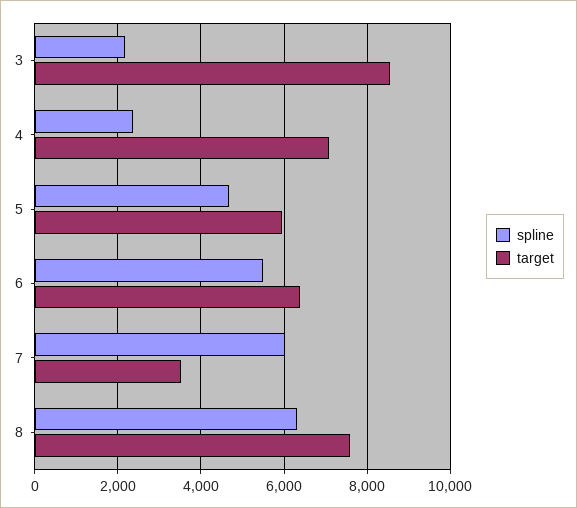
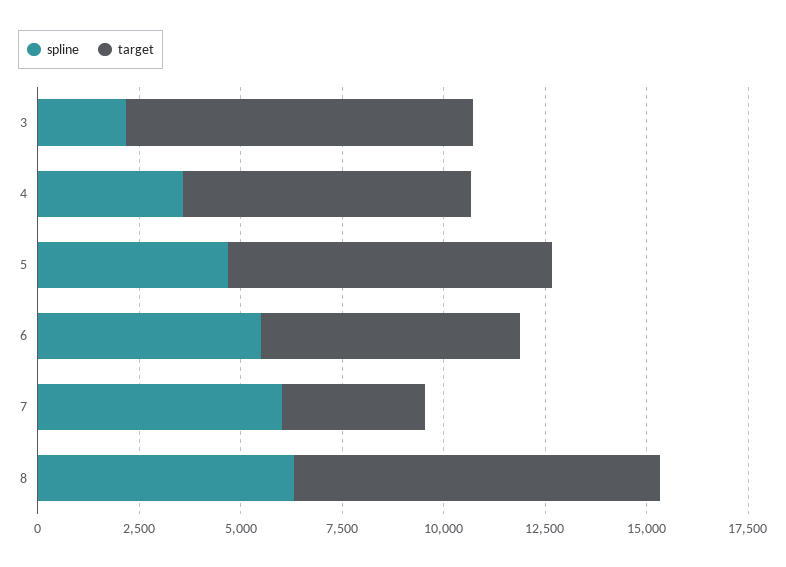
  {
    "spline": {
      "3": 2200,
-     "4": 2400,
+     "4": 3500,
      "5": 4600,
      "6": 5400,
      "7": 6000,
      "8": 6400
    },
    "target": {
      "3": 8600,
      "4": 7000,
-     "5": 6000,
+     "5": 8000,
      "6": 6400,
      "7": 3600,
-     "8": 7600
+     "8": 9000
    }
  }

